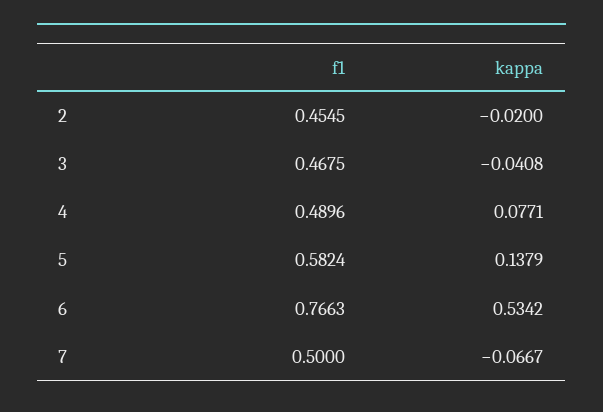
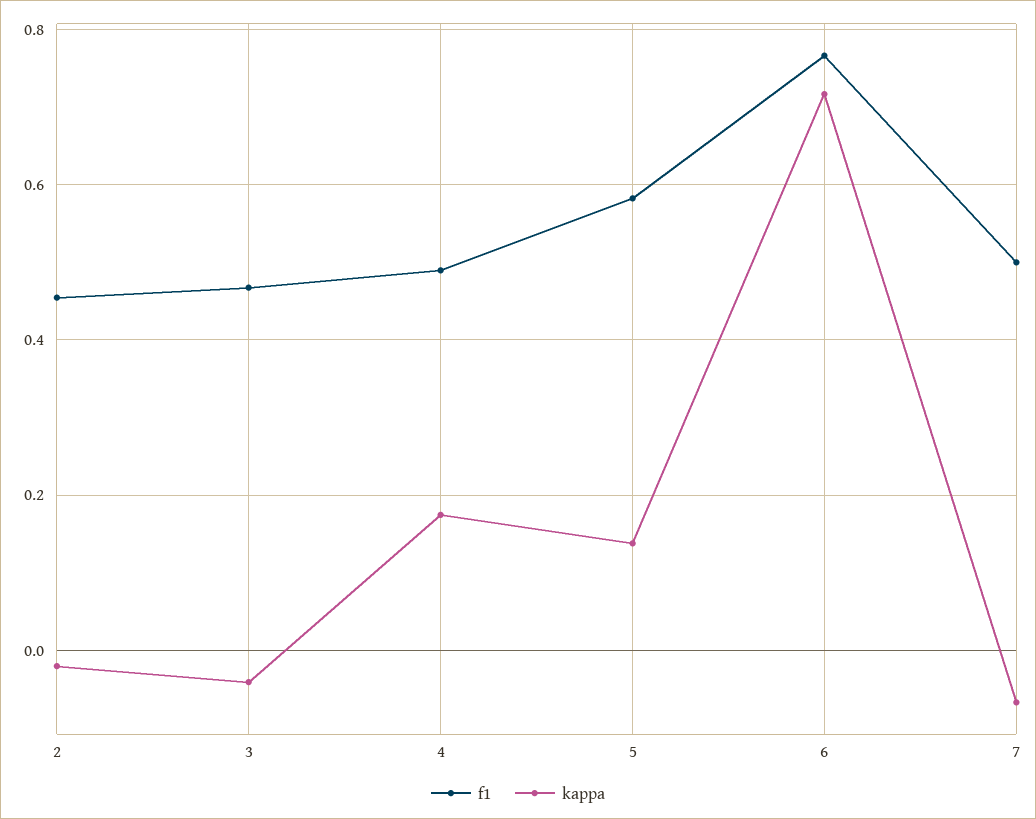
  {
    "f1": {
      "2": 0.4545,
      "3": 0.4675,
      "4": 0.4896,
      "5": 0.5824,
      "6": 0.7663,
      "7": 0.5
    },
    "kappa": {
      "2": -0.02,
      "3": -0.0408,
-     "4": 0.0771,
+     "4": 0.18,
      "5": 0.1379,
-     "6": 0.5342,
+     "6": 0.72,
      "7": -0.0667
    }
  }

